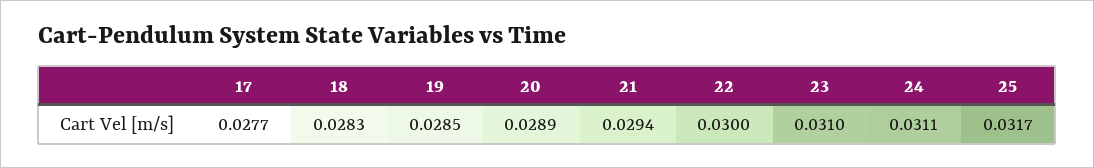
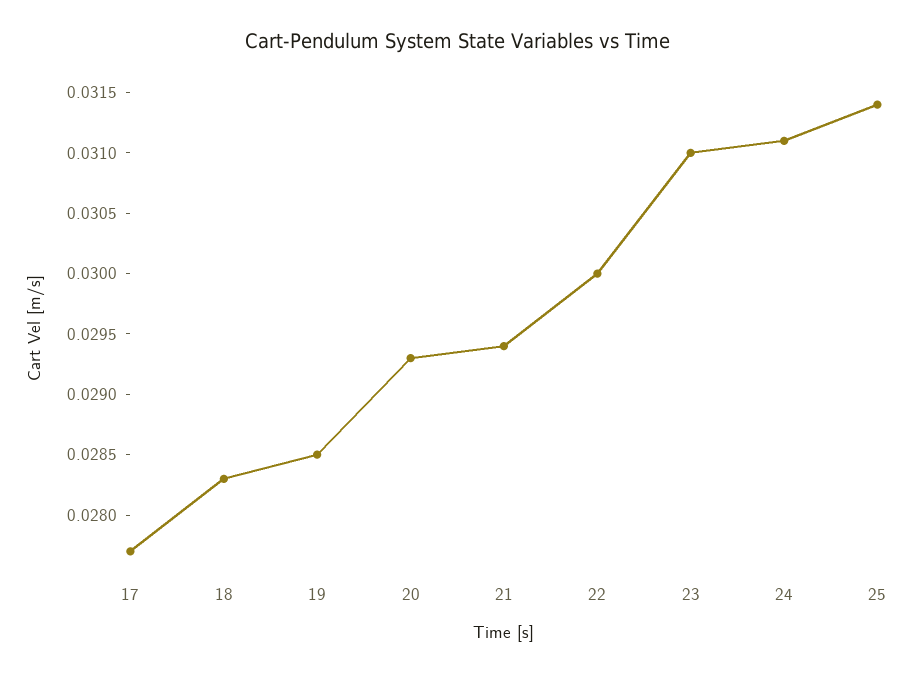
  {
    "17": 0.0277,
    "18": 0.0283,
    "19": 0.0285,
-   "20": 0.0289,
+   "20": 0.0293,
    "21": 0.0294,
    "22": 0.03,
    "23": 0.031,
    "24": 0.0311,
-   "25": 0.0317
+   "25": 0.0314
  }

